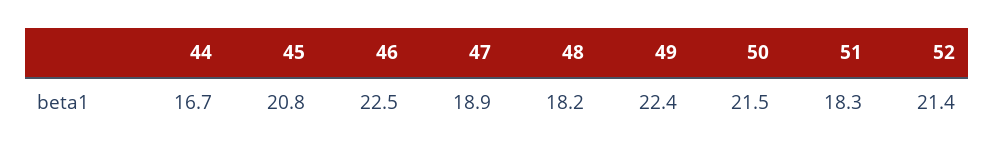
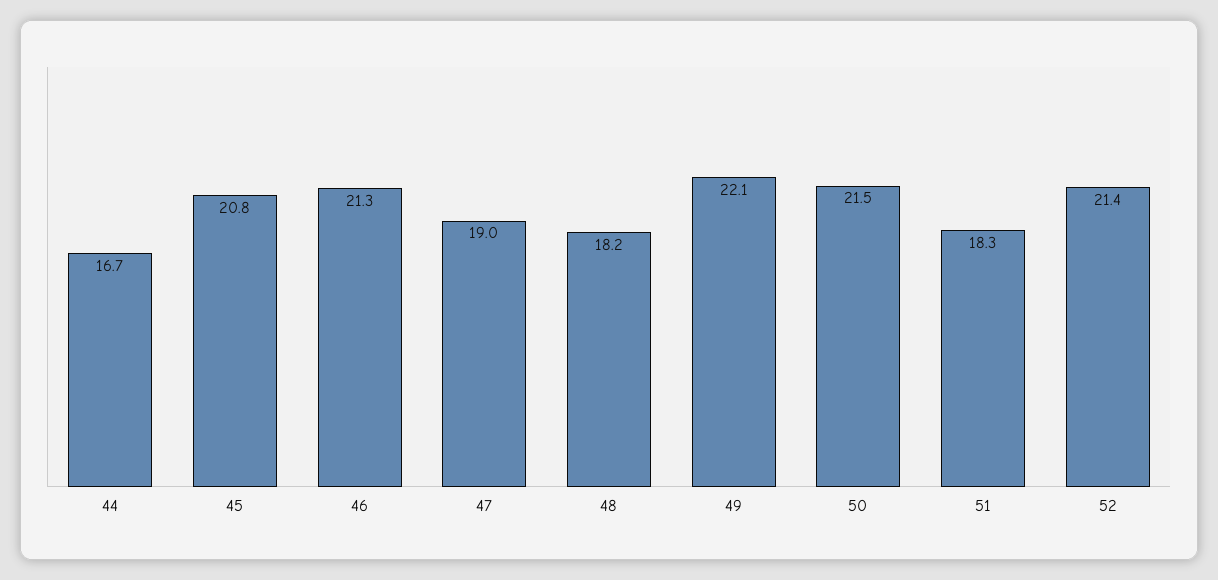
  {
    "44": 16.7,
    "45": 20.8,
-   "46": 22.5,
+   "46": 21.3,
-   "47": 18.9,
+   "47": 19,
    "48": 18.2,
-   "49": 22.4,
+   "49": 22.1,
    "50": 21.5,
    "51": 18.3,
    "52": 21.4
  }

